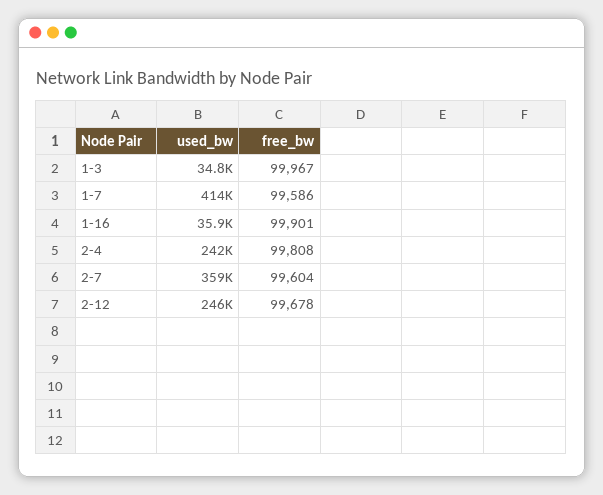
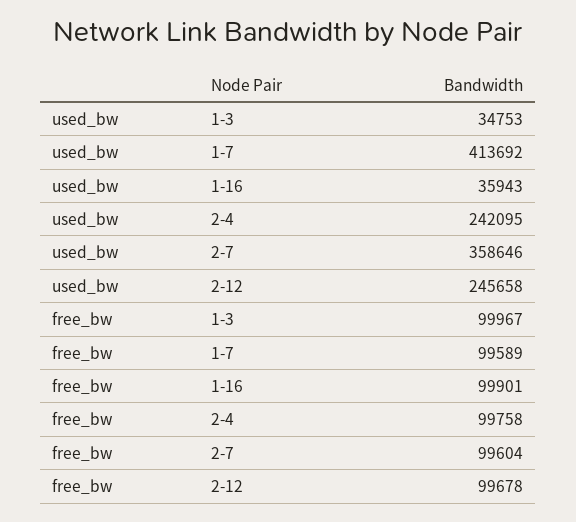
  {
    "used_bw": {
      "1-3": 34753,
      "1-7": 413692,
      "1-16": 35943,
      "2-4": 242095,
      "2-7": 358646,
      "2-12": 245658
    },
    "free_bw": {
      "1-3": 99967,
-     "1-7": 99586,
+     "1-7": 99589,
      "1-16": 99901,
-     "2-4": 99808,
+     "2-4": 99758,
      "2-7": 99604,
      "2-12": 99678
    }
  }

